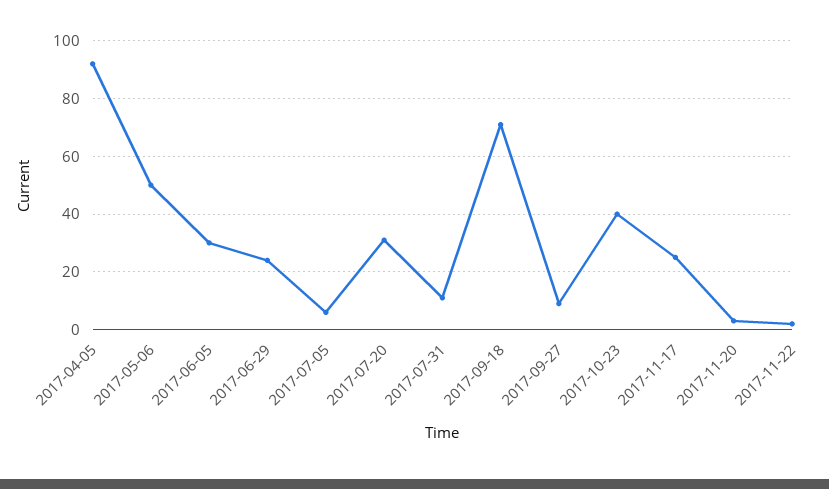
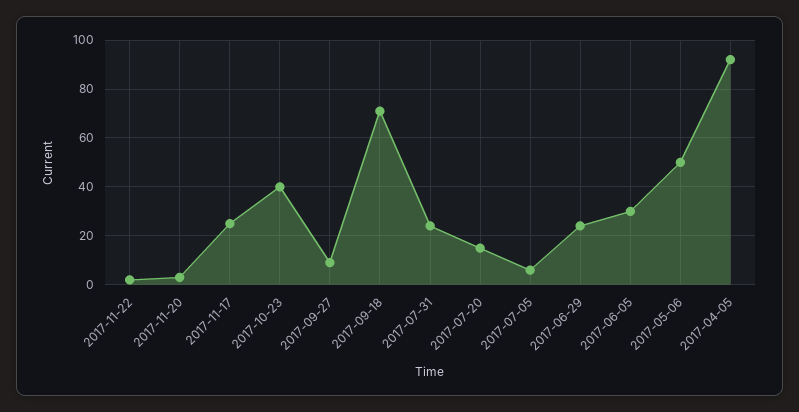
  {
    "2017-04-05": 90,
    "2017-05-06": 50,
    "2017-06-05": 30,
    "2017-06-29": 25,
    "2017-07-05": 5,
-   "2017-07-20": 30,
+   "2017-07-20": 15,
-   "2017-07-31": 10,
+   "2017-07-31": 25,
    "2017-09-18": 70,
    "2017-09-27": 10,
    "2017-10-23": 40,
    "2017-11-17": 25,
    "2017-11-20": 5,
    "2017-11-22": 0
  }

